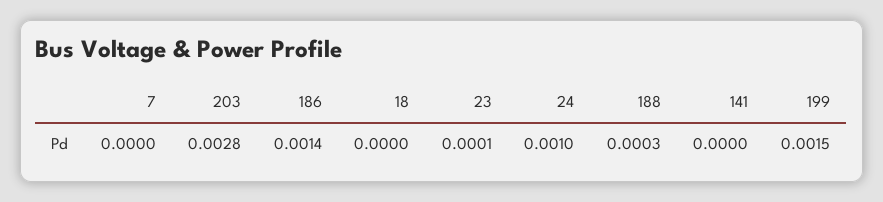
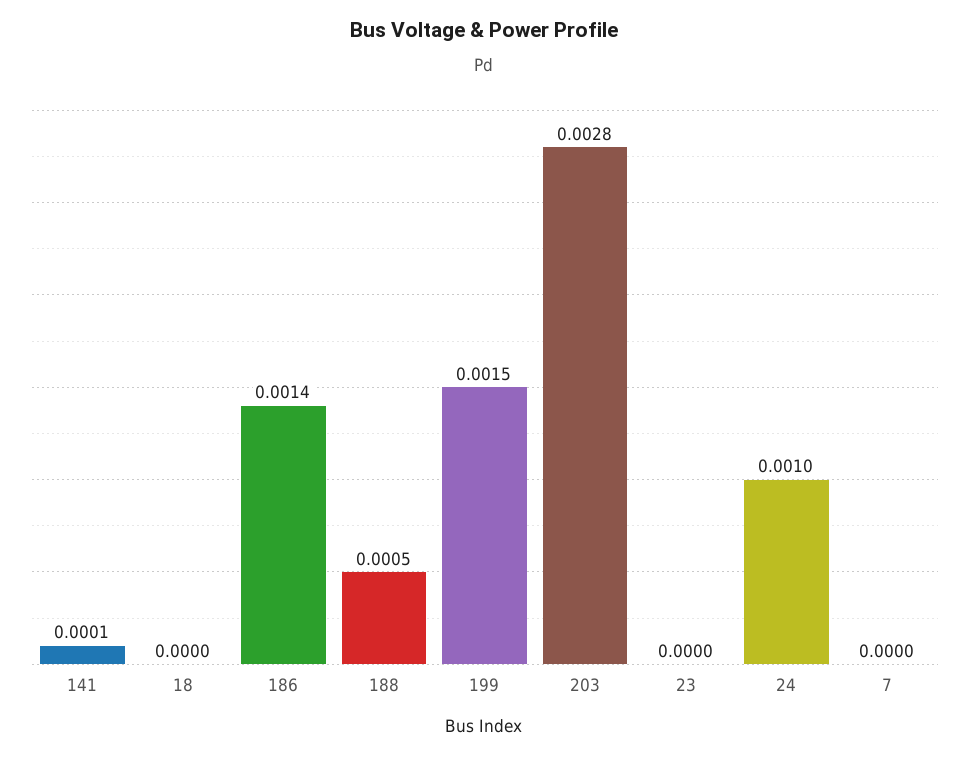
  {
    "7": 0,
    "203": 0.0028,
    "186": 0.0014,
    "18": 0,
-   "23": 0.0001,
+   "23": 0,
    "24": 0.001,
-   "188": 0.0003,
+   "188": 0.0005,
-   "141": 0,
+   "141": 0.0001,
    "199": 0.0015
  }

